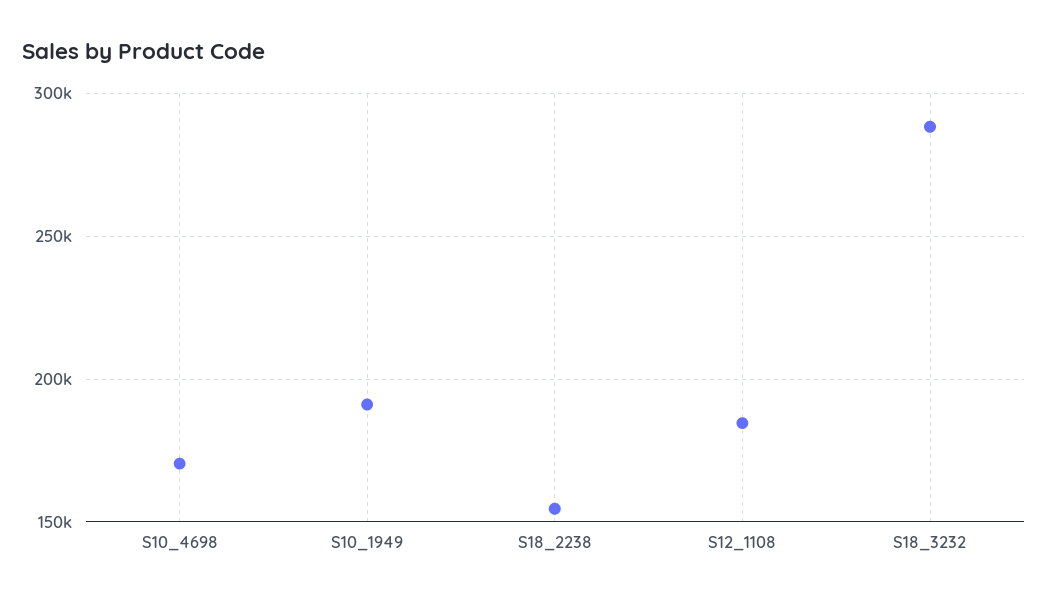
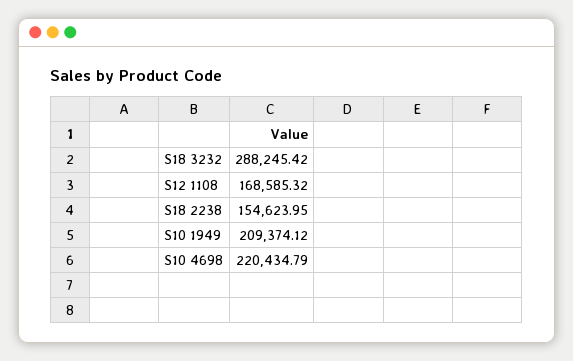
  {
-   "S10_4698": 170000,
+   "S10_4698": 220434.79,
-   "S10_1949": 190000,
+   "S10_1949": 209374.12,
    "S18_2238": 154623.95,
-   "S12_1108": 185000,
+   "S12_1108": 168585.32,
    "S18_3232": 288245.42
  }

